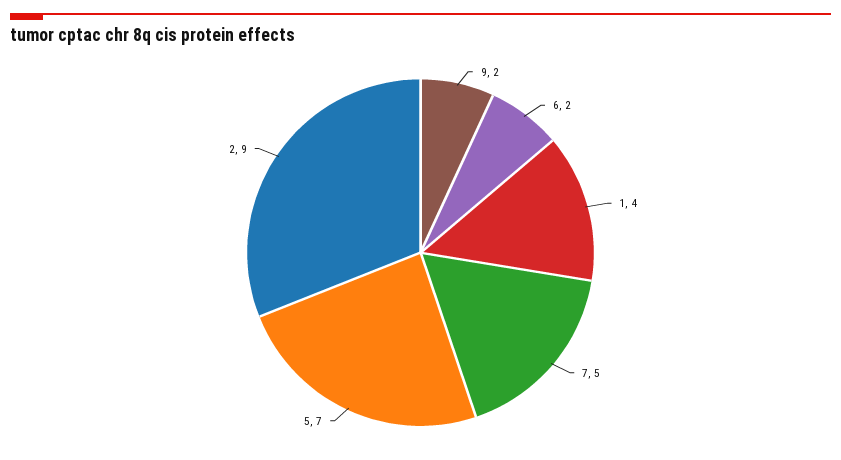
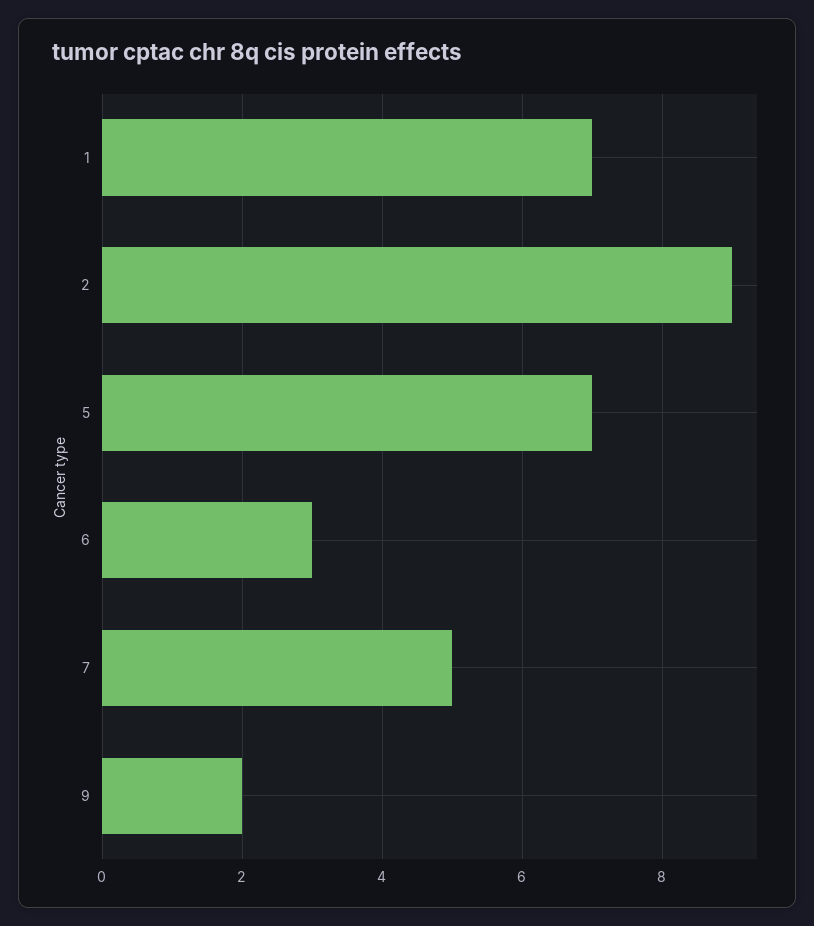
  {
    "9": 2,
-   "6": 2,
+   "6": 3,
-   "1": 4,
+   "1": 7,
    "7": 5,
    "5": 7,
    "2": 9
  }

